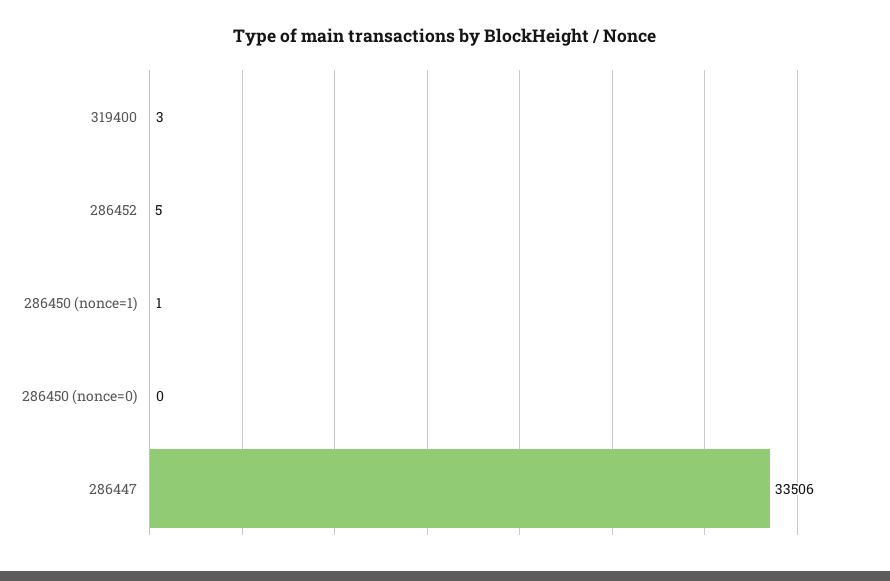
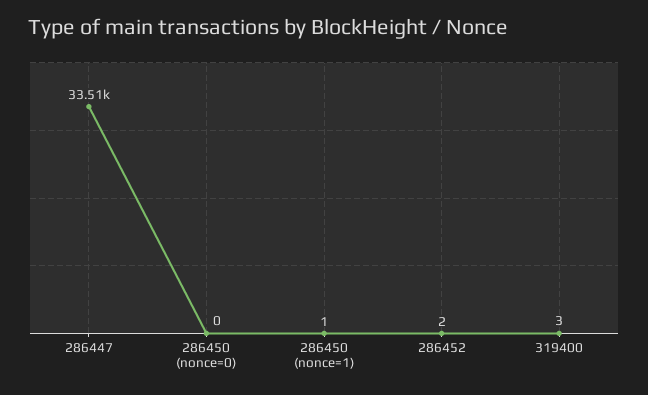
  {
    "319400": 3,
-   "286452": 5,
+   "286452": 2,
    "286450 (nonce=1)": 1,
    "286450 (nonce=0)": 0,
    "286447": 33506
  }

